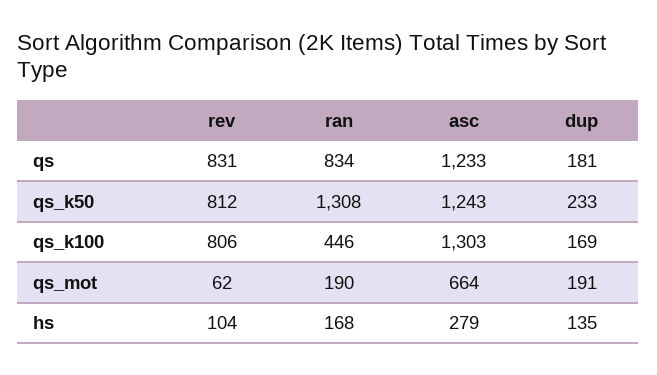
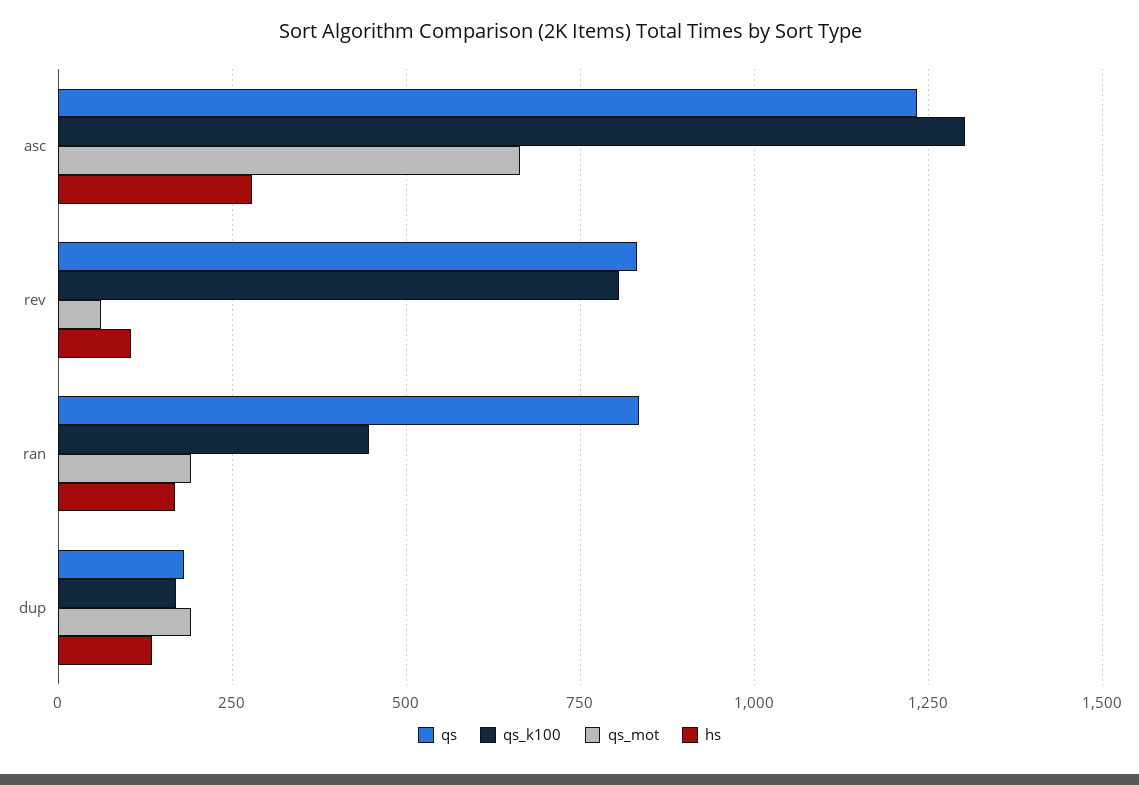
  {
    "qs": {
      "rev": 831,
      "ran": 834,
      "asc": 1233,
      "dup": 181
    },
-   "qs_k50": {
-     "rev": 812,
-     "ran": 1308,
-     "asc": 1243,
-     "dup": 233
-   },
    "qs_k100": {
      "rev": 806,
      "ran": 446,
      "asc": 1303,
      "dup": 169
    },
    "qs_mot": {
      "rev": 62,
      "ran": 190,
      "asc": 664,
      "dup": 191
    },
    "hs": {
      "rev": 104,
      "ran": 168,
      "asc": 279,
      "dup": 135
    }
  }

